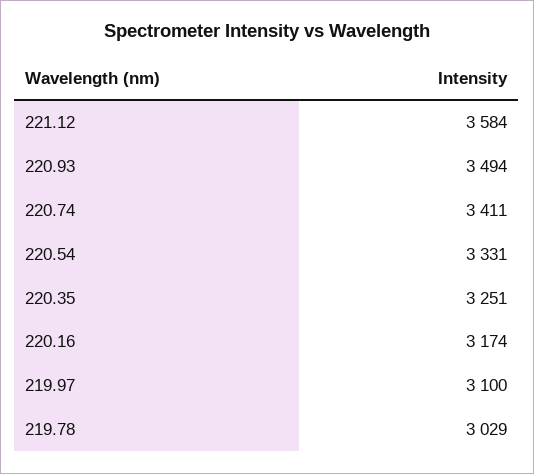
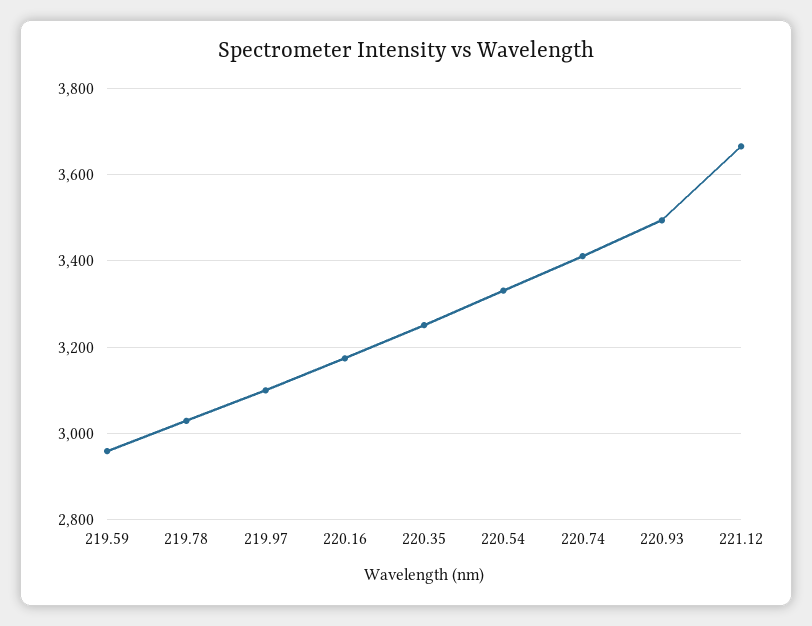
  {
-   "221.12": 3584,
+   "221.12": 3660,
    "220.93": 3494,
    "220.74": 3411,
    "220.54": 3331,
    "220.35": 3251,
    "220.16": 3174,
    "219.97": 3100,
-   "219.78": 3029
+   "219.78": 3029,
+   "219.59": 2960
  }

